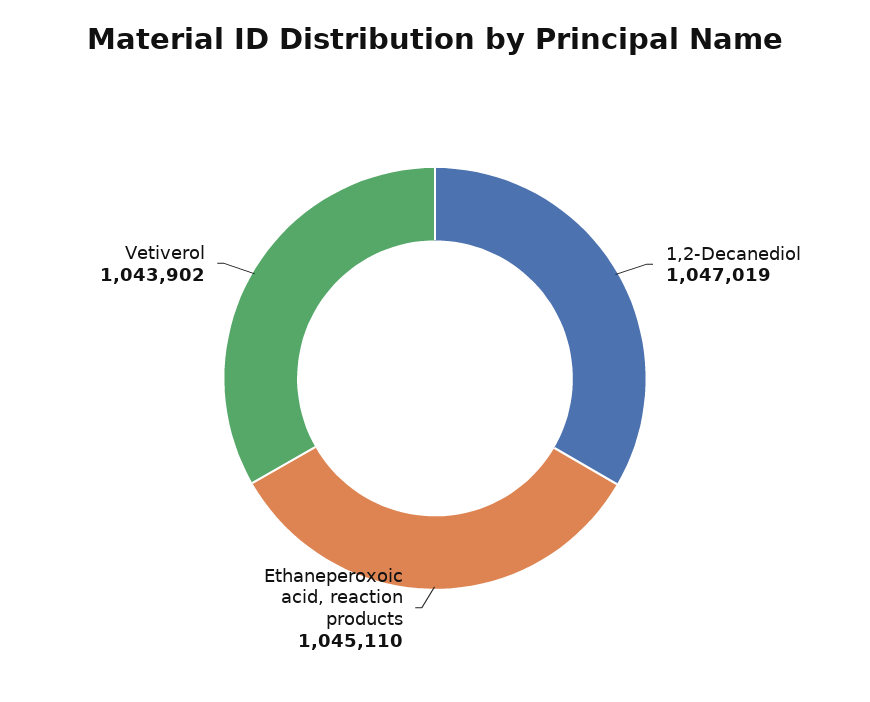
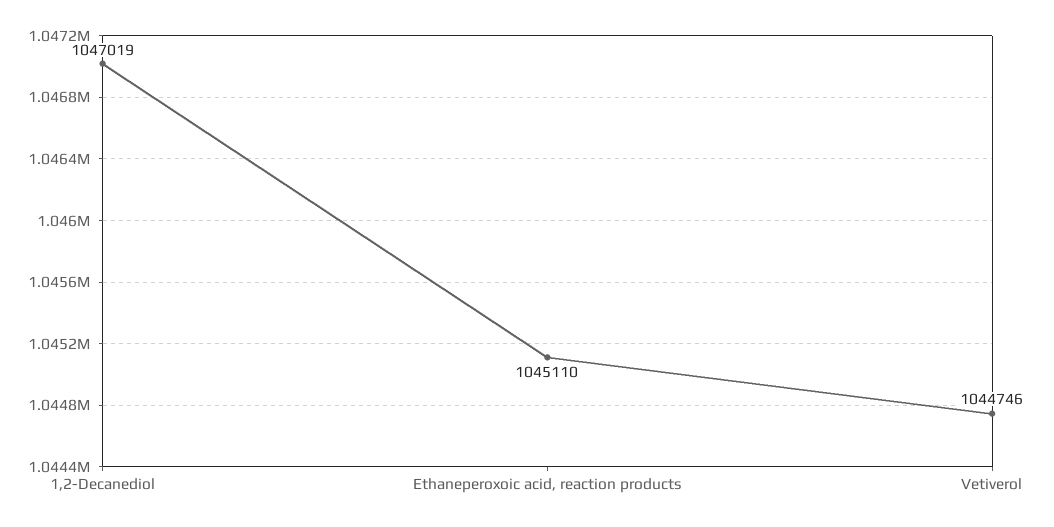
  {
    "1,2-Decanediol": 1047019,
    "Ethaneperoxoic acid, reaction products": 1045110,
-   "Vetiverol": 1043902
+   "Vetiverol": 1044746
  }

